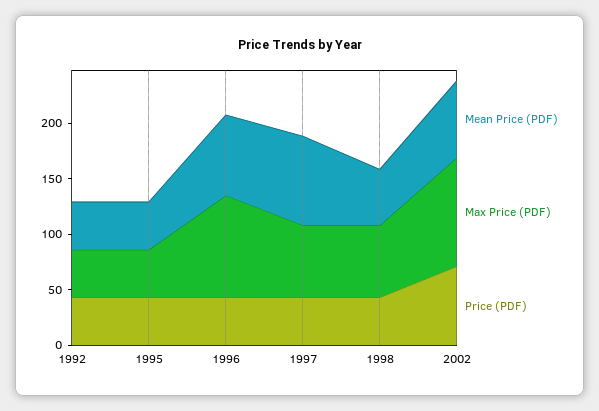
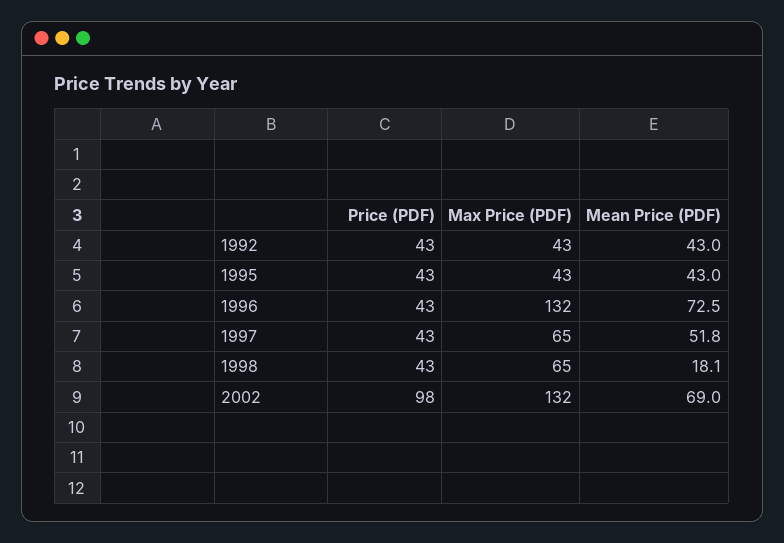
  {
    "Mean Price (PDF)": {
      "1992": 43,
      "1995": 43,
      "1996": 72.5,
-     "1997": 80,
+     "1997": 51.8,
-     "1998": 50,
+     "1998": 18.1,
      "2002": 69
    },
    "Max Price (PDF)": {
      "1992": 43,
      "1995": 43,
-     "1996": 90,
+     "1996": 132,
      "1997": 65,
      "1998": 65,
-     "2002": 100
+     "2002": 132
    },
    "Price (PDF)": {
      "1992": 43,
      "1995": 43,
      "1996": 43,
      "1997": 43,
      "1998": 43,
-     "2002": 70
+     "2002": 98
    }
  }

